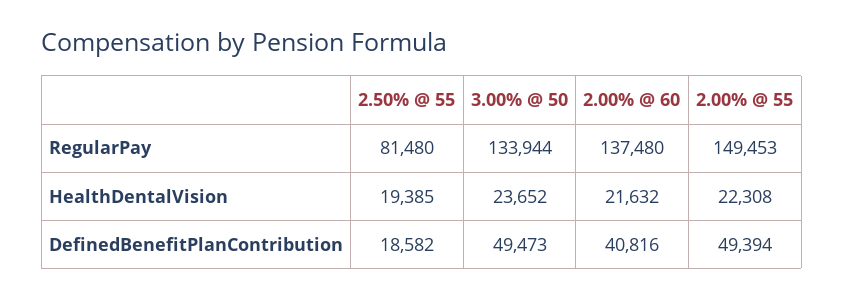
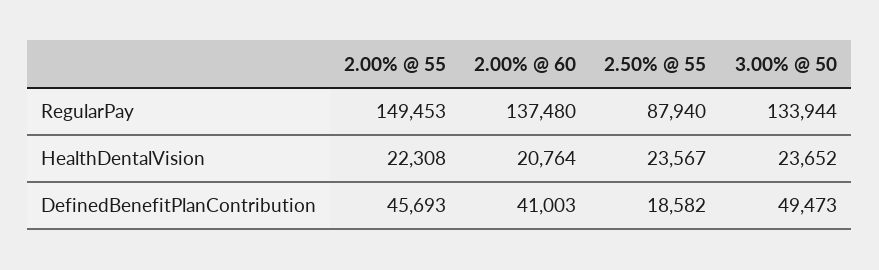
  {
    "2.50% @ 55": {
-     "RegularPay": 81480,
+     "RegularPay": 87940,
-     "HealthDentalVision": 19385,
+     "HealthDentalVision": 23567,
      "DefinedBenefitPlanContribution": 18582
    },
    "3.00% @ 50": {
      "RegularPay": 133944,
      "HealthDentalVision": 23652,
      "DefinedBenefitPlanContribution": 49473
    },
    "2.00% @ 60": {
      "RegularPay": 137480,
-     "HealthDentalVision": 21632,
+     "HealthDentalVision": 20764,
-     "DefinedBenefitPlanContribution": 40816
+     "DefinedBenefitPlanContribution": 41003
    },
    "2.00% @ 55": {
      "RegularPay": 149453,
      "HealthDentalVision": 22308,
-     "DefinedBenefitPlanContribution": 49394
+     "DefinedBenefitPlanContribution": 45693
    }
  }

